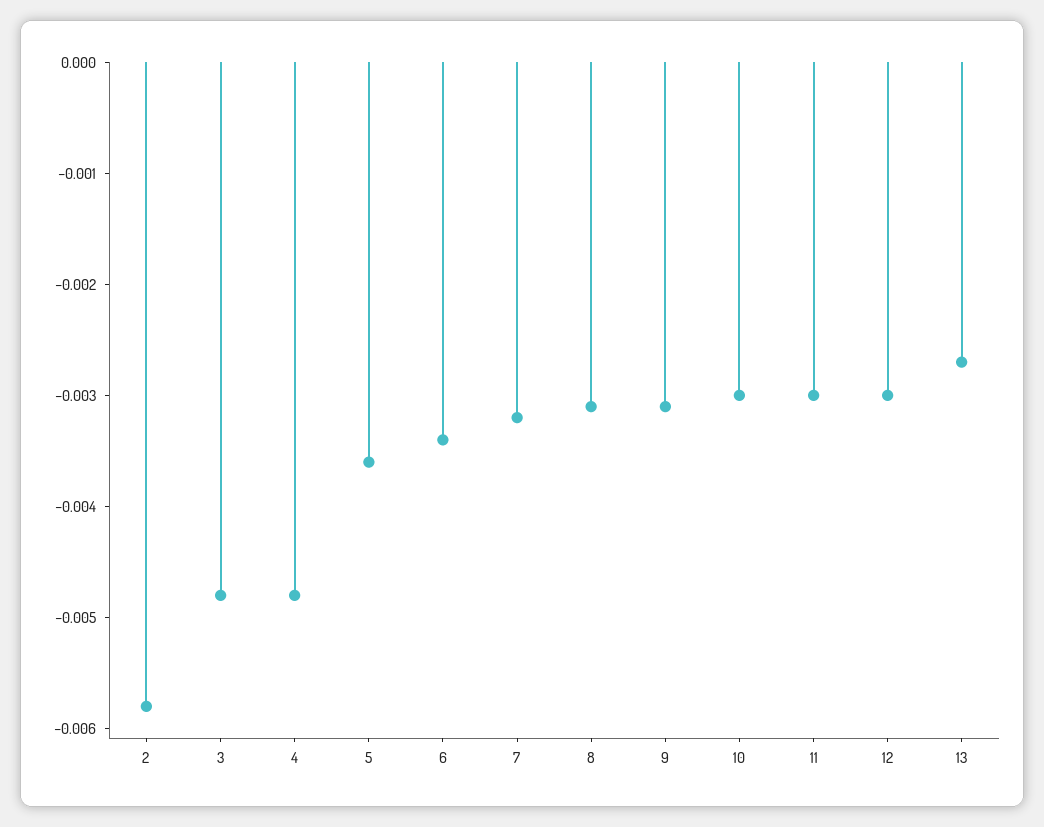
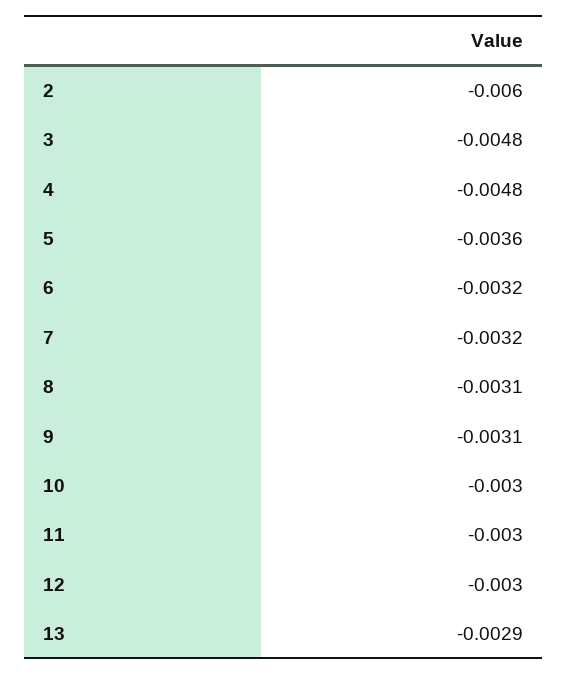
  {
-   "2": -0.0058,
+   "2": -0.006,
    "3": -0.0048,
    "4": -0.0048,
    "5": -0.0036,
-   "6": -0.0034,
+   "6": -0.0032,
    "7": -0.0032,
    "8": -0.0031,
    "9": -0.0031,
    "10": -0.003,
    "11": -0.003,
    "12": -0.003,
-   "13": -0.0027
+   "13": -0.0029
  }

